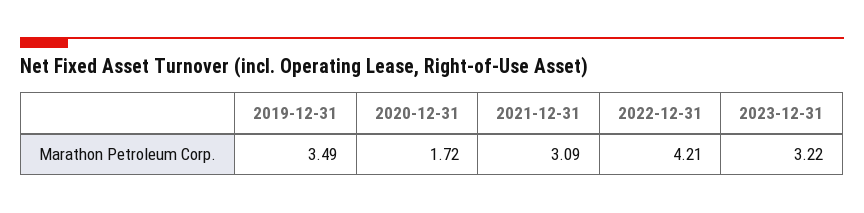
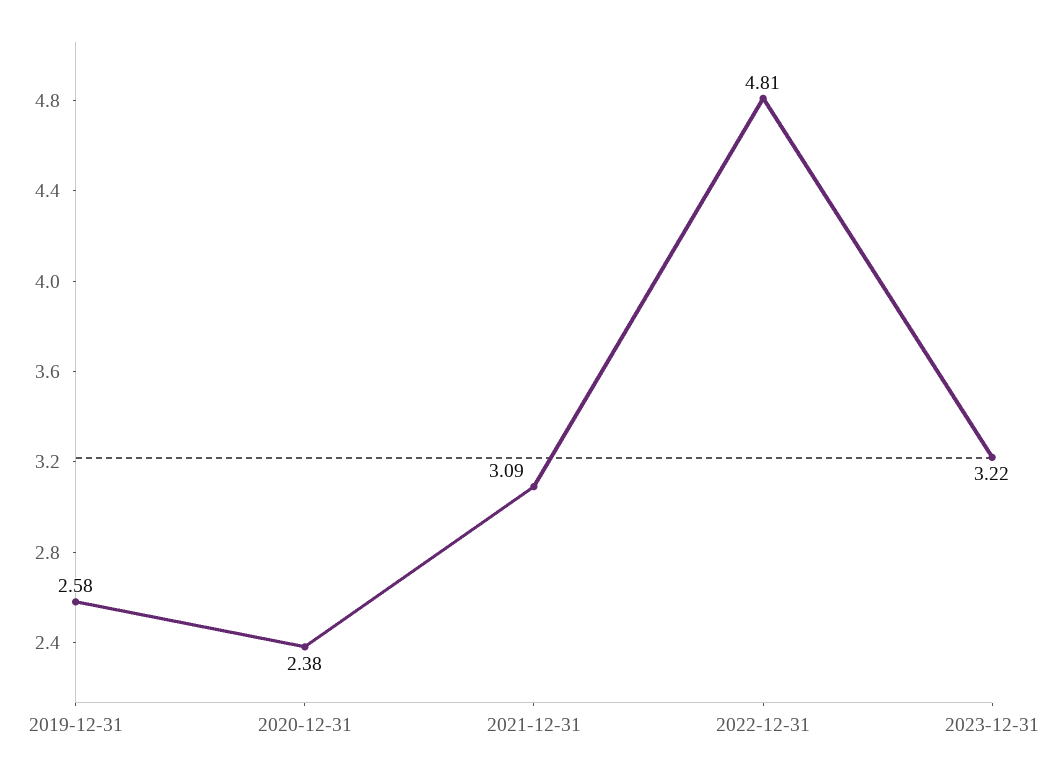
  {
-   "2019-12-31": 3.49,
+   "2019-12-31": 2.58,
-   "2020-12-31": 1.72,
+   "2020-12-31": 2.38,
    "2021-12-31": 3.09,
-   "2022-12-31": 4.21,
+   "2022-12-31": 4.81,
    "2023-12-31": 3.22
  }

